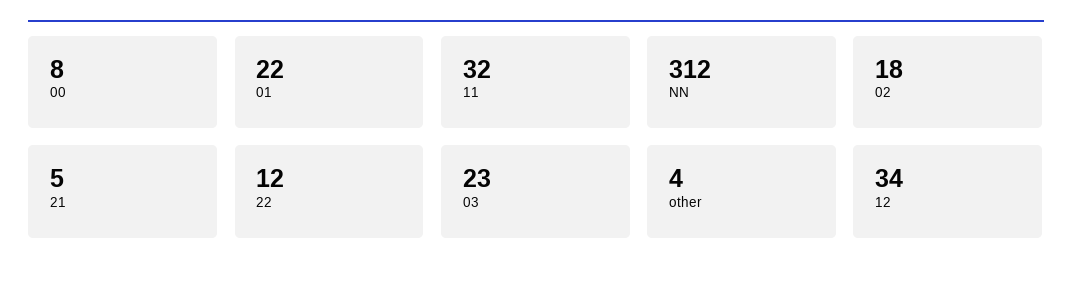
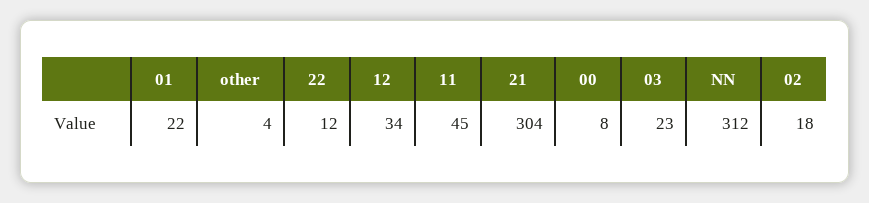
  {
    "00": 8,
    "01": 22,
-   "11": 32,
+   "11": 45,
    "NN": 312,
    "02": 18,
-   "21": 5,
+   "21": 304,
    "22": 12,
    "03": 23,
    "other": 4,
    "12": 34
  }

